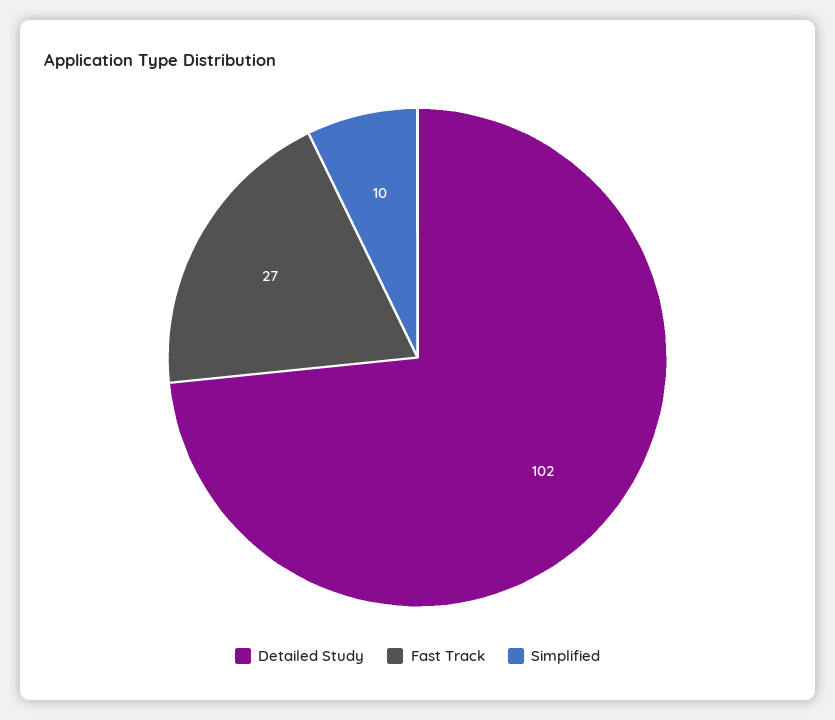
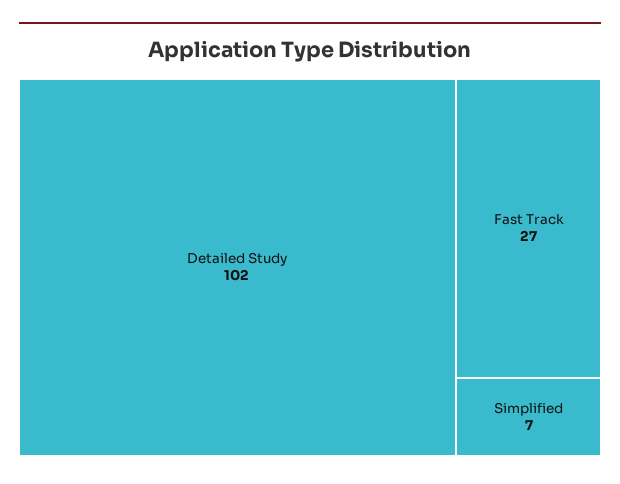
  {
    "Detailed Study": 102,
    "Fast Track": 27,
-   "Simplified": 10
+   "Simplified": 7
  }

